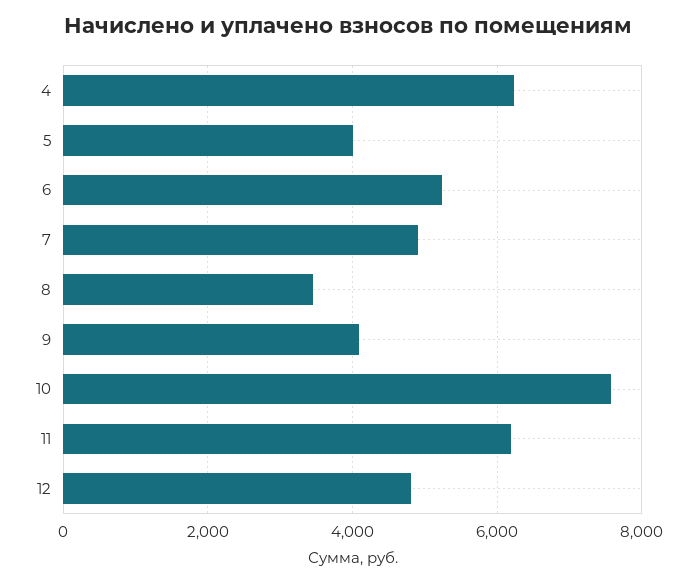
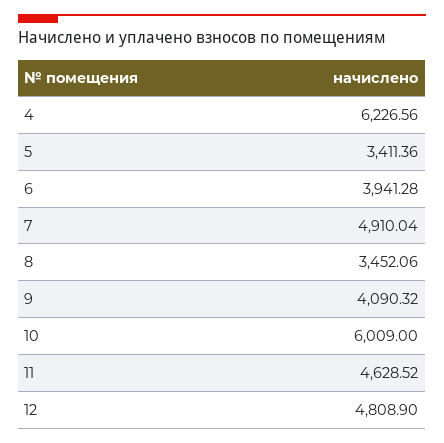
  {
    "4": 6226.56,
-   "5": 4000,
+   "5": 3411.36,
-   "6": 5200,
+   "6": 3941.28,
    "7": 4910.04,
    "8": 3452.06,
    "9": 4090.32,
-   "10": 7600,
+   "10": 6009,
-   "11": 6200,
+   "11": 4628.52,
    "12": 4808.9
  }

